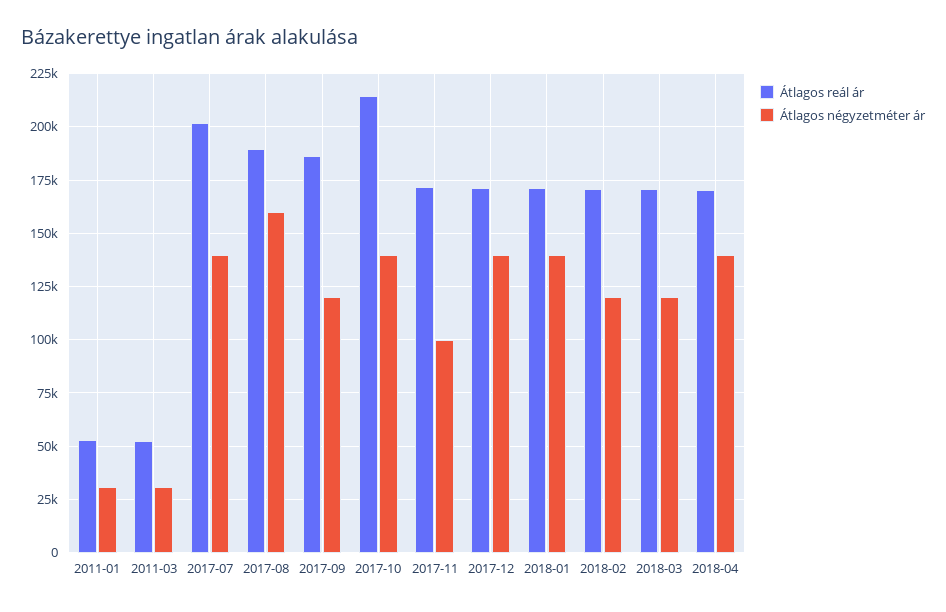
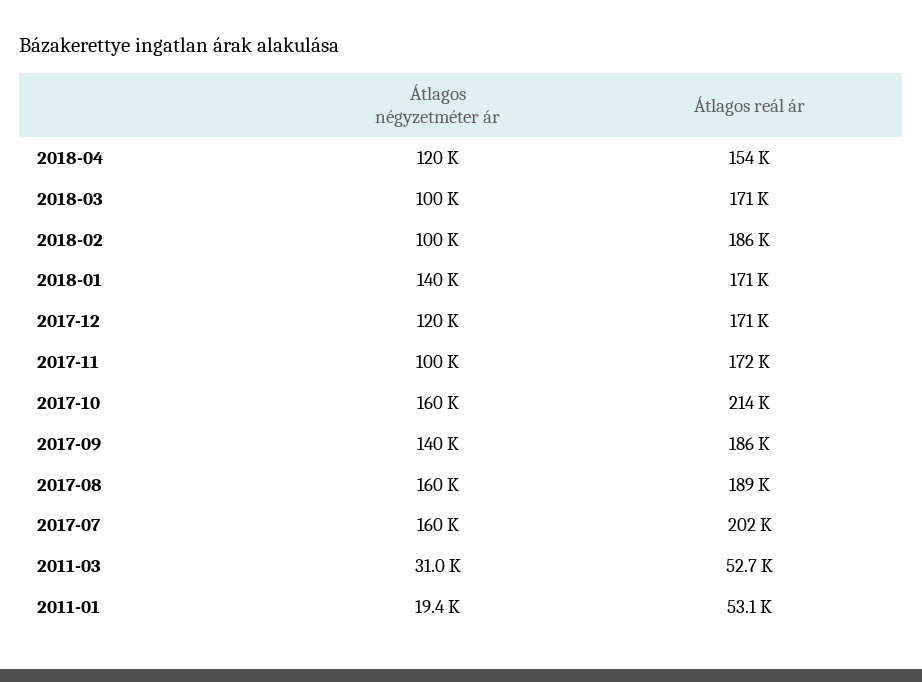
  {
    "Átlagos reál ár": {
      "2011-01": 53100,
      "2011-03": 52700,
      "2017-07": 202000,
      "2017-08": 189000,
      "2017-09": 186000,
      "2017-10": 214000,
      "2017-11": 172000,
      "2017-12": 171000,
      "2018-01": 171000,
-     "2018-02": 170000,
+     "2018-02": 186000,
      "2018-03": 171000,
-     "2018-04": 170000
+     "2018-04": 154000
    },
    "Átlagos négyzetméter ár": {
-     "2011-01": 30000,
+     "2011-01": 19400,
      "2011-03": 31000,
-     "2017-07": 140000,
+     "2017-07": 160000,
      "2017-08": 160000,
-     "2017-09": 120000,
+     "2017-09": 140000,
-     "2017-10": 140000,
+     "2017-10": 160000,
      "2017-11": 100000,
-     "2017-12": 140000,
+     "2017-12": 120000,
      "2018-01": 140000,
-     "2018-02": 120000,
+     "2018-02": 100000,
-     "2018-03": 120000,
+     "2018-03": 100000,
-     "2018-04": 140000
+     "2018-04": 120000
    }
  }

